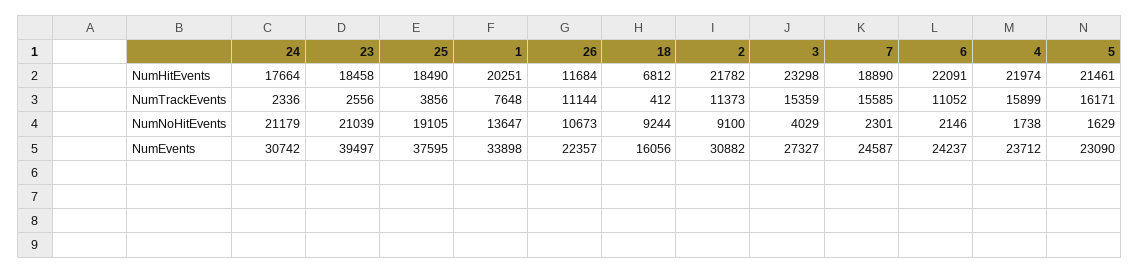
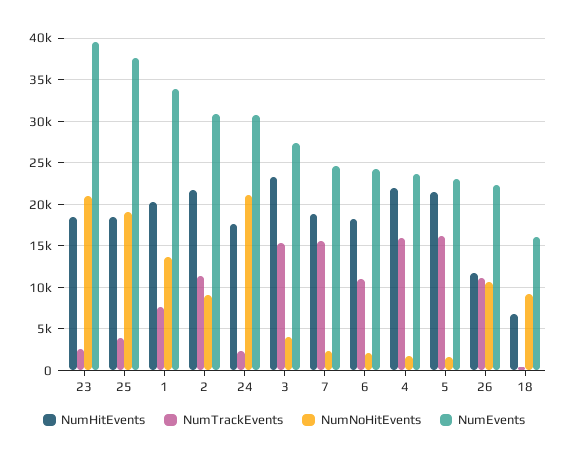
  {
    "NumHitEvents": {
      "24": 17664,
      "23": 18458,
      "25": 18490,
      "1": 20251,
      "26": 11684,
      "18": 6812,
      "2": 21782,
      "3": 23298,
      "7": 18890,
-     "6": 22091,
+     "6": 18000,
      "4": 21974,
      "5": 21461
    },
    "NumTrackEvents": {
      "24": 2336,
      "23": 2556,
      "25": 3856,
      "1": 7648,
      "26": 11144,
      "18": 412,
      "2": 11373,
      "3": 15359,
      "7": 15585,
      "6": 11052,
      "4": 15899,
      "5": 16171
    },
    "NumNoHitEvents": {
      "24": 21179,
      "23": 21039,
      "25": 19105,
      "1": 13647,
      "26": 10673,
      "18": 9244,
      "2": 9100,
      "3": 4029,
      "7": 2301,
      "6": 2146,
      "4": 1738,
      "5": 1629
    },
    "NumEvents": {
      "24": 30742,
      "23": 39497,
      "25": 37595,
      "1": 33898,
      "26": 22357,
      "18": 16056,
      "2": 30882,
      "3": 27327,
      "7": 24587,
      "6": 24237,
      "4": 23712,
      "5": 23090
    }
  }

